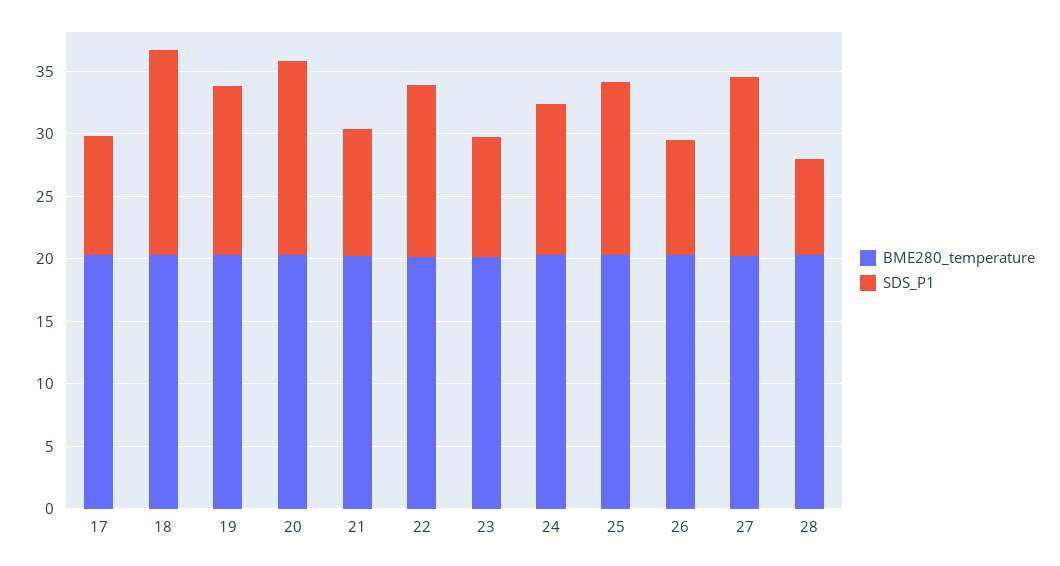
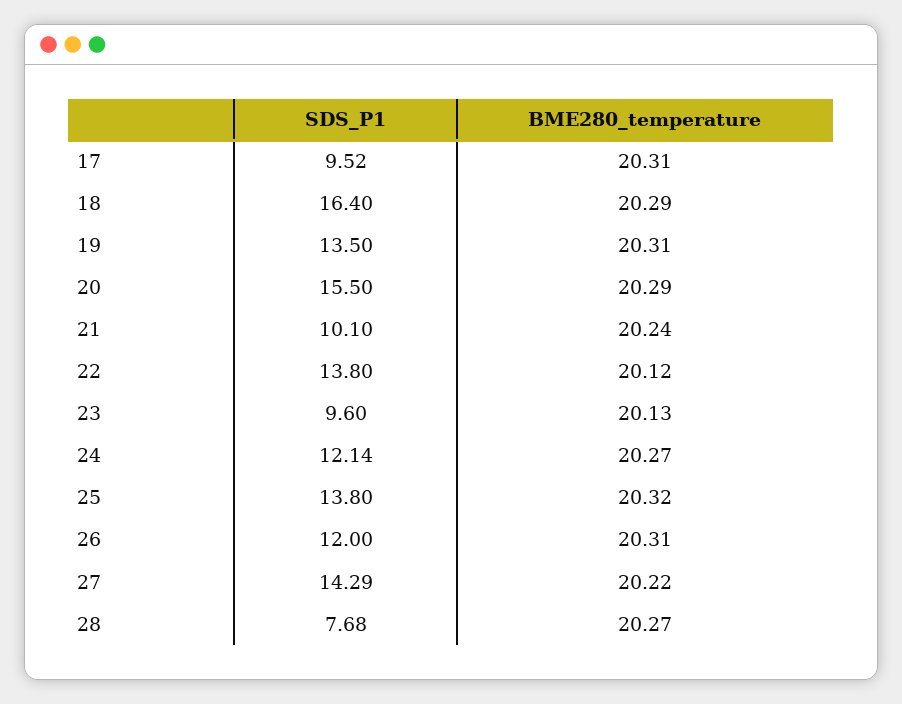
  {
    "BME280_temperature": {
      "17": 20.31,
      "18": 20.29,
      "19": 20.31,
      "20": 20.29,
      "21": 20.24,
      "22": 20.12,
      "23": 20.13,
      "24": 20.27,
      "25": 20.32,
      "26": 20.31,
      "27": 20.22,
      "28": 20.27
    },
    "SDS_P1": {
      "17": 9.52,
      "18": 16.4,
      "19": 13.5,
      "20": 15.5,
      "21": 10.1,
      "22": 13.8,
      "23": 9.6,
      "24": 12.14,
      "25": 13.8,
-     "26": 9,
+     "26": 12,
      "27": 14.29,
      "28": 7.68
    }
  }

